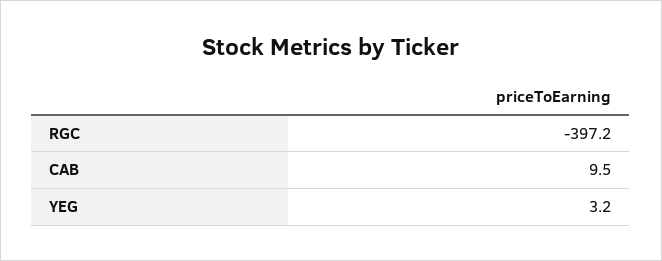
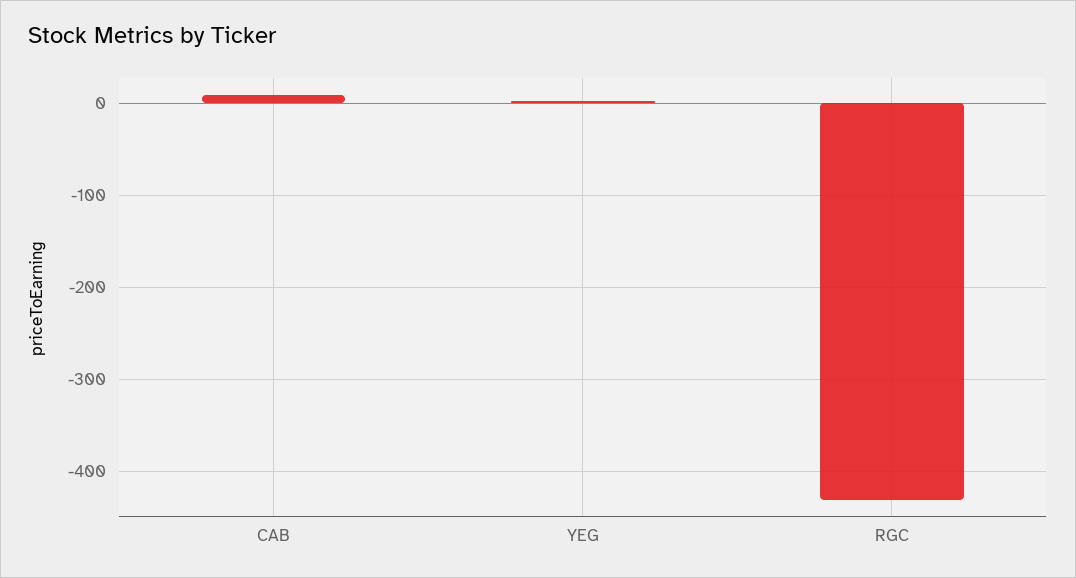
  {
-   "RGC": -397.2,
+   "RGC": -430,
    "CAB": 9.5,
    "YEG": 3.2
  }

